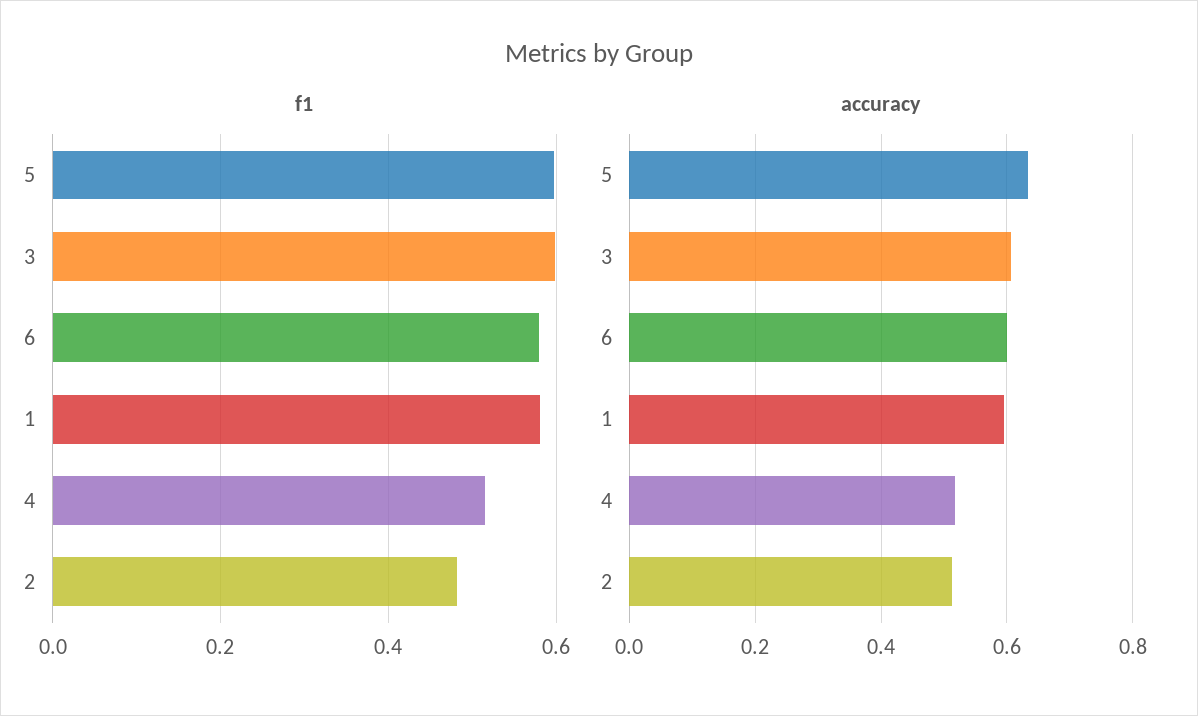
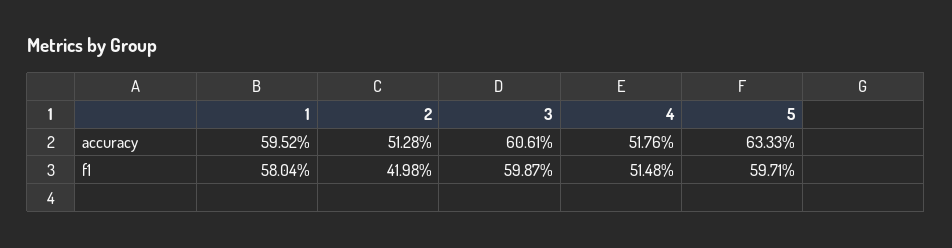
  {
    "f1": {
      "5": 0.5971,
      "3": 0.5987,
-     "6": 0.58,
      "1": 0.5804,
      "4": 0.5148,
-     "2": 0.48
+     "2": 0.4198
    },
    "accuracy": {
      "5": 0.6333,
      "3": 0.6061,
-     "6": 0.6,
      "1": 0.5952,
      "4": 0.5176,
      "2": 0.5128
    }
  }

